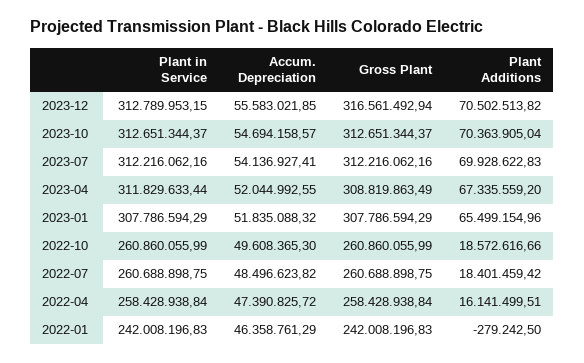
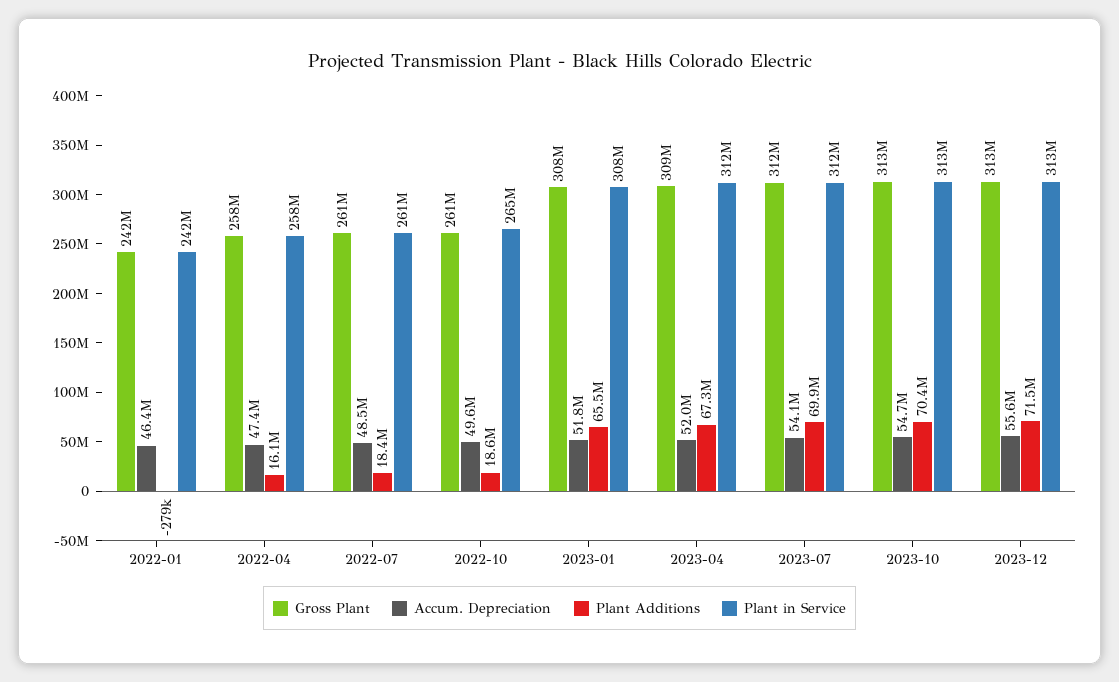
  {
    "Plant in Service": {
      "2023-12": 312789953.15,
      "2023-10": 312651344.37,
      "2023-07": 312216062.16,
      "2023-04": 311829633.44,
      "2023-01": 307786594.29,
-     "2022-10": 260860055.99,
+     "2022-10": 265000000,
      "2022-07": 260688898.75,
      "2022-04": 258428938.84,
      "2022-01": 242008196.83
    },
    "Accum. Depreciation": {
      "2023-12": 55583021.85,
      "2023-10": 54694158.57,
      "2023-07": 54136927.41,
      "2023-04": 52044992.55,
      "2023-01": 51835088.32,
      "2022-10": 49608365.3,
      "2022-07": 48496623.82,
      "2022-04": 47390825.72,
      "2022-01": 46358761.29
    },
    "Gross Plant": {
-     "2023-12": 316561492.94,
+     "2023-12": 313000000,
      "2023-10": 312651344.37,
      "2023-07": 312216062.16,
      "2023-04": 308819863.49,
      "2023-01": 307786594.29,
      "2022-10": 260860055.99,
      "2022-07": 260688898.75,
      "2022-04": 258428938.84,
      "2022-01": 242008196.83
    },
    "Plant Additions": {
-     "2023-12": 70502513.82,
+     "2023-12": 71500000,
      "2023-10": 70363905.04,
      "2023-07": 69928622.83,
      "2023-04": 67335559.2,
      "2023-01": 65499154.96,
      "2022-10": 18572616.66,
      "2022-07": 18401459.42,
      "2022-04": 16141499.51,
      "2022-01": -279242.5
    }
  }

